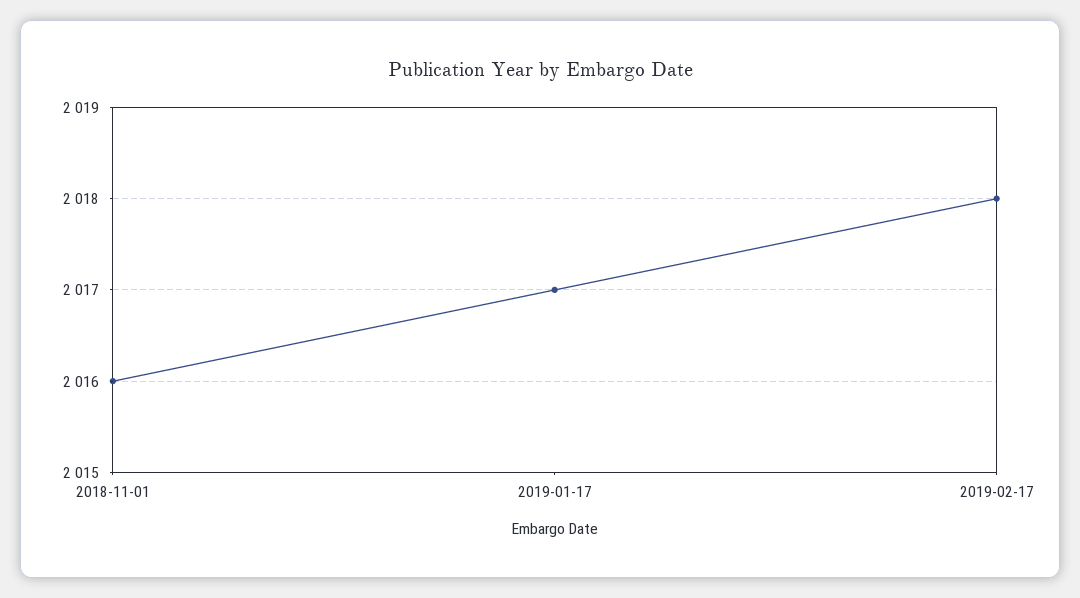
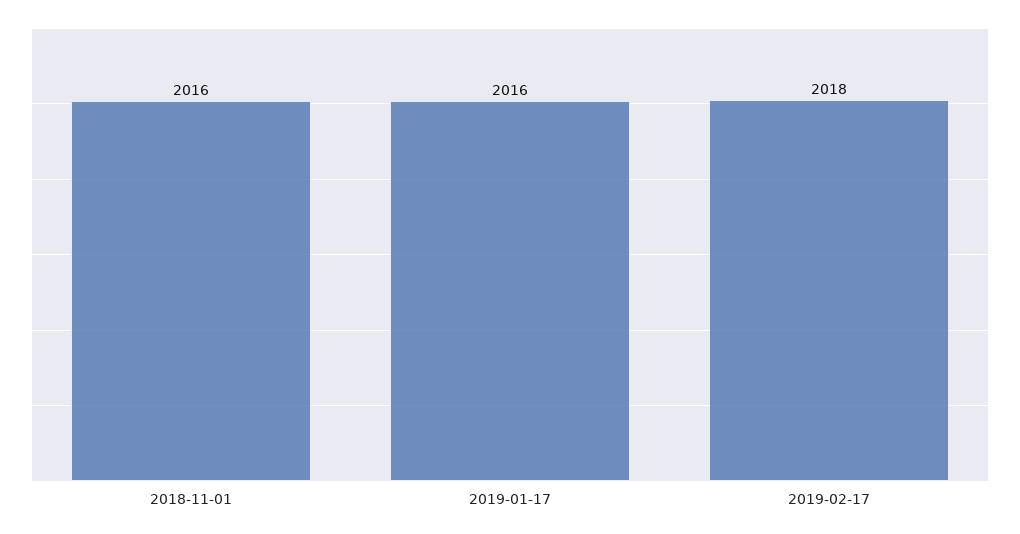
  {
    "2018-11-01": 2016,
-   "2019-01-17": 2017,
+   "2019-01-17": 2016,
    "2019-02-17": 2018
  }

